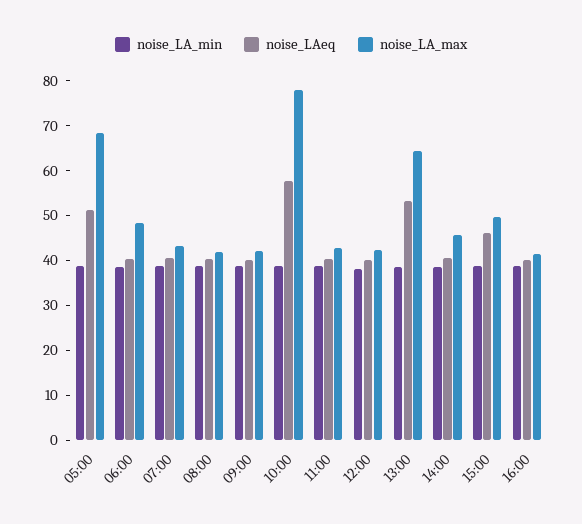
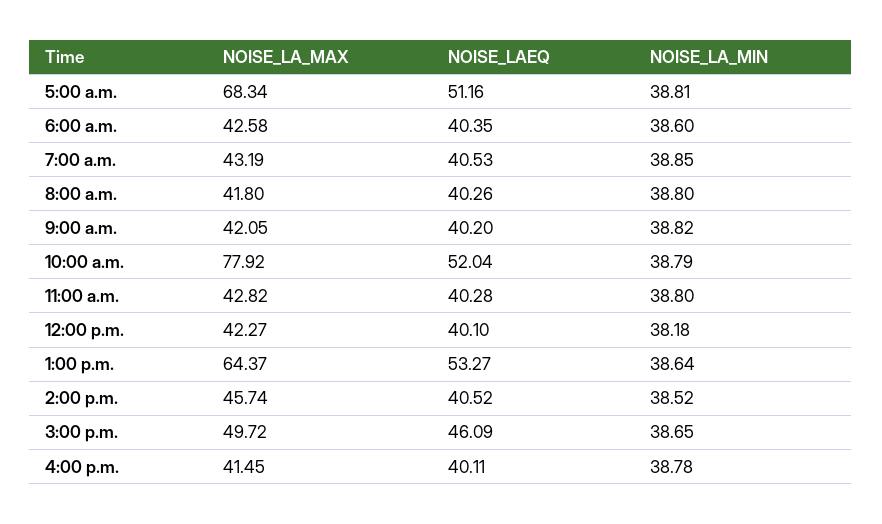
  {
    "noise_LA_min": {
      "05:00": 38.81,
      "06:00": 38.6,
      "07:00": 38.85,
      "08:00": 38.8,
      "09:00": 38.82,
      "10:00": 38.79,
      "11:00": 38.8,
      "12:00": 38.18,
      "13:00": 38.64,
      "14:00": 38.52,
      "15:00": 38.65,
      "16:00": 38.78
    },
    "noise_LAeq": {
      "05:00": 51.16,
      "06:00": 40.35,
      "07:00": 40.53,
      "08:00": 40.26,
      "09:00": 40.2,
-     "10:00": 58,
+     "10:00": 52.04,
      "11:00": 40.28,
      "12:00": 40.1,
      "13:00": 53.27,
      "14:00": 40.52,
      "15:00": 46.09,
      "16:00": 40.11
    },
    "noise_LA_max": {
      "05:00": 68.34,
-     "06:00": 48,
+     "06:00": 42.58,
      "07:00": 43.19,
      "08:00": 41.8,
      "09:00": 42.05,
      "10:00": 77.92,
      "11:00": 42.82,
      "12:00": 42.27,
      "13:00": 64.37,
      "14:00": 45.74,
      "15:00": 49.72,
      "16:00": 41.45
    }
  }

